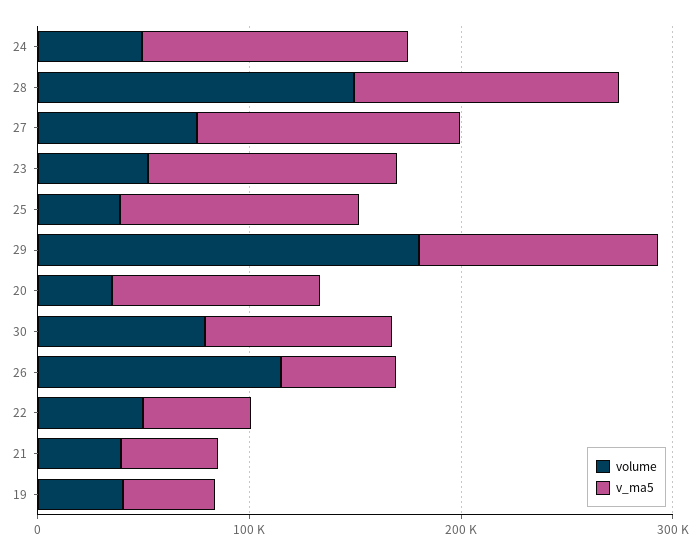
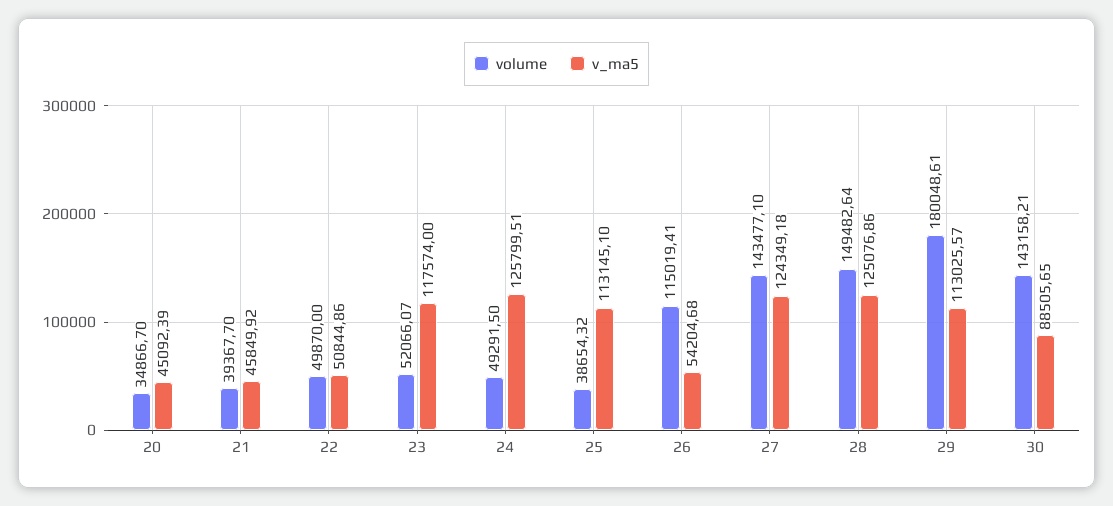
  {
    "volume": {
      "24": 49291.5,
      "28": 149482.64,
-     "27": 80000,
+     "27": 143477.1,
      "23": 52066.07,
      "25": 38654.32,
      "29": 180048.61,
      "20": 34866.7,
-     "30": 80000,
+     "30": 143158.21,
      "26": 115019.41,
      "22": 49870,
-     "21": 39367.7,
+     "21": 39367.7
-     "19": 40000
    },
    "v_ma5": {
      "24": 125799.51,
      "28": 125076.86,
      "27": 124349.18,
      "23": 117574,
      "25": 113145.1,
      "29": 113025.57,
-     "20": 100000,
+     "20": 45092.39,
      "30": 88505.65,
      "26": 54204.68,
      "22": 50844.86,
-     "21": 45849.92,
+     "21": 45849.92
-     "19": 40000
    }
  }

